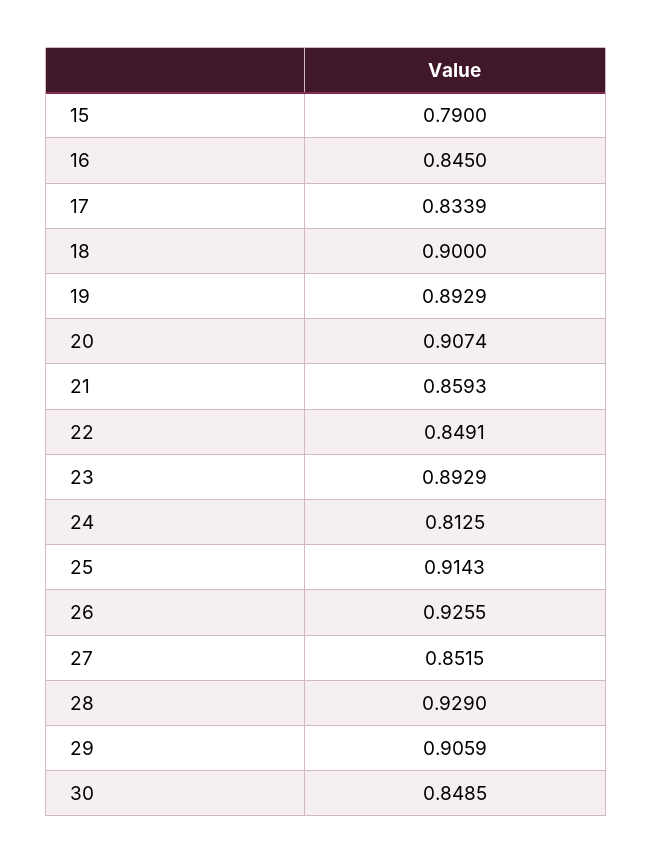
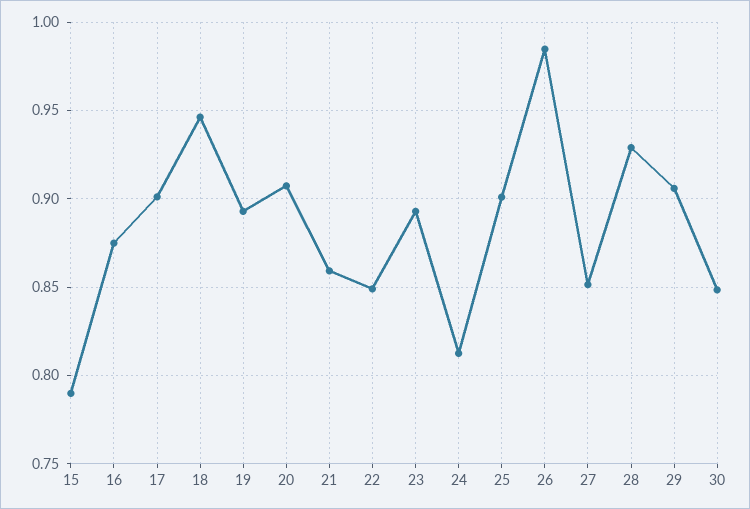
  {
    "15": 0.79,
-   "16": 0.845,
+   "16": 0.875,
-   "17": 0.8339,
+   "17": 0.9,
-   "18": 0.9,
+   "18": 0.945,
    "19": 0.8929,
    "20": 0.9074,
    "21": 0.8593,
    "22": 0.8491,
    "23": 0.8929,
    "24": 0.8125,
-   "25": 0.9143,
+   "25": 0.9,
-   "26": 0.9255,
+   "26": 0.985,
    "27": 0.8515,
    "28": 0.929,
    "29": 0.9059,
    "30": 0.8485
  }

